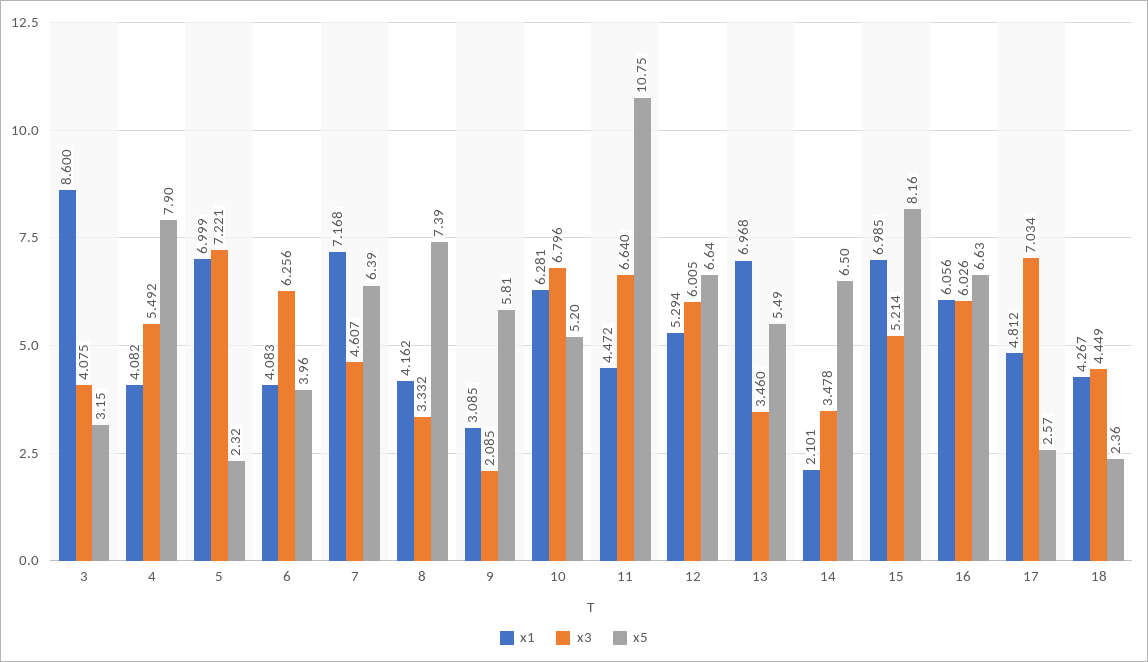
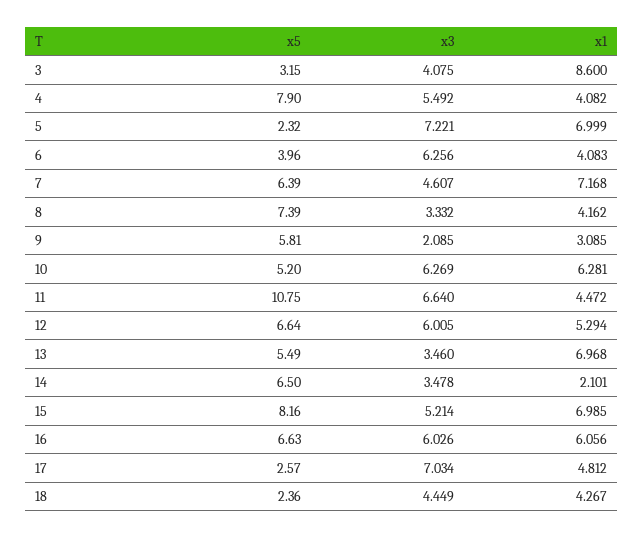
  {
    "x1": {
      "3": 8.6,
      "4": 4.082,
      "5": 6.999,
      "6": 4.083,
      "7": 7.168,
      "8": 4.162,
      "9": 3.085,
      "10": 6.281,
      "11": 4.472,
      "12": 5.294,
      "13": 6.968,
      "14": 2.101,
      "15": 6.985,
      "16": 6.056,
      "17": 4.812,
      "18": 4.267
    },
    "x3": {
      "3": 4.075,
      "4": 5.492,
      "5": 7.221,
      "6": 6.256,
      "7": 4.607,
      "8": 3.332,
      "9": 2.085,
-     "10": 6.796,
+     "10": 6.269,
      "11": 6.64,
      "12": 6.005,
      "13": 3.46,
      "14": 3.478,
      "15": 5.214,
      "16": 6.026,
      "17": 7.034,
      "18": 4.449
    },
    "x5": {
      "3": 3.15,
      "4": 7.9,
      "5": 2.32,
      "6": 3.96,
      "7": 6.39,
      "8": 7.39,
      "9": 5.81,
      "10": 5.2,
      "11": 10.75,
      "12": 6.64,
      "13": 5.49,
      "14": 6.5,
      "15": 8.16,
      "16": 6.63,
      "17": 2.57,
      "18": 2.36
    }
  }

